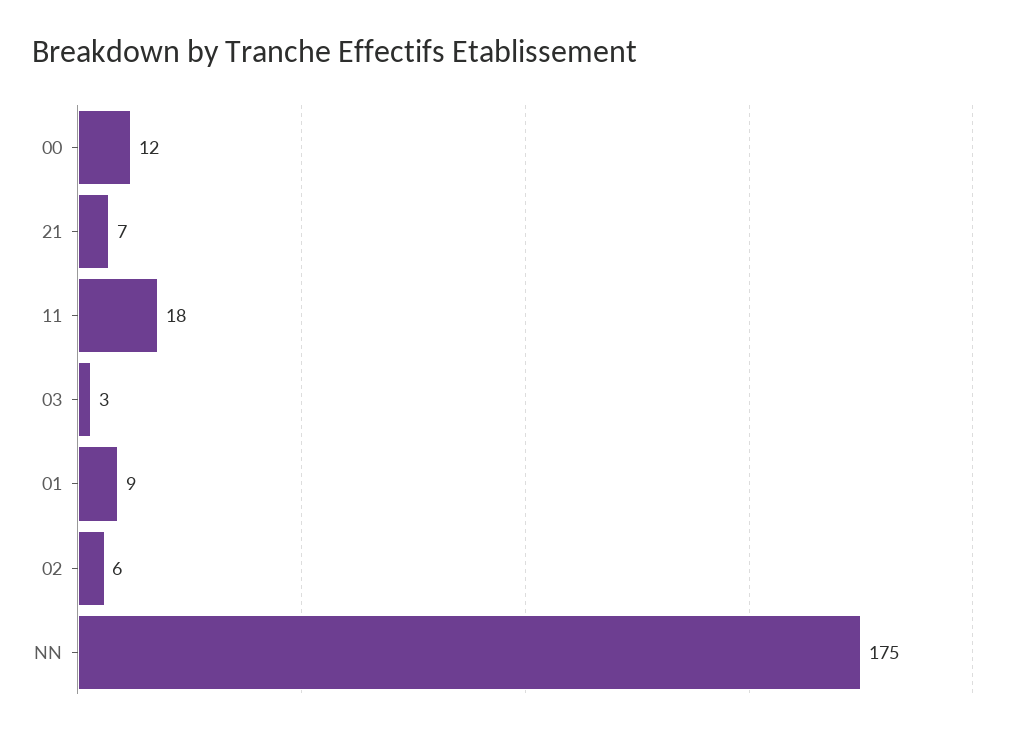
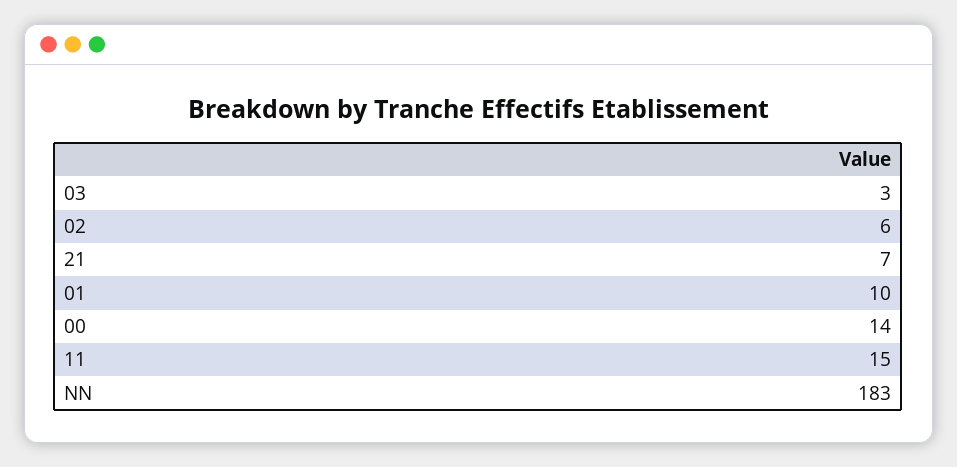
  {
-   "00": 12,
+   "00": 14,
    "21": 7,
-   "11": 18,
+   "11": 15,
    "03": 3,
-   "01": 9,
+   "01": 10,
    "02": 6,
-   "NN": 175
+   "NN": 183
  }

